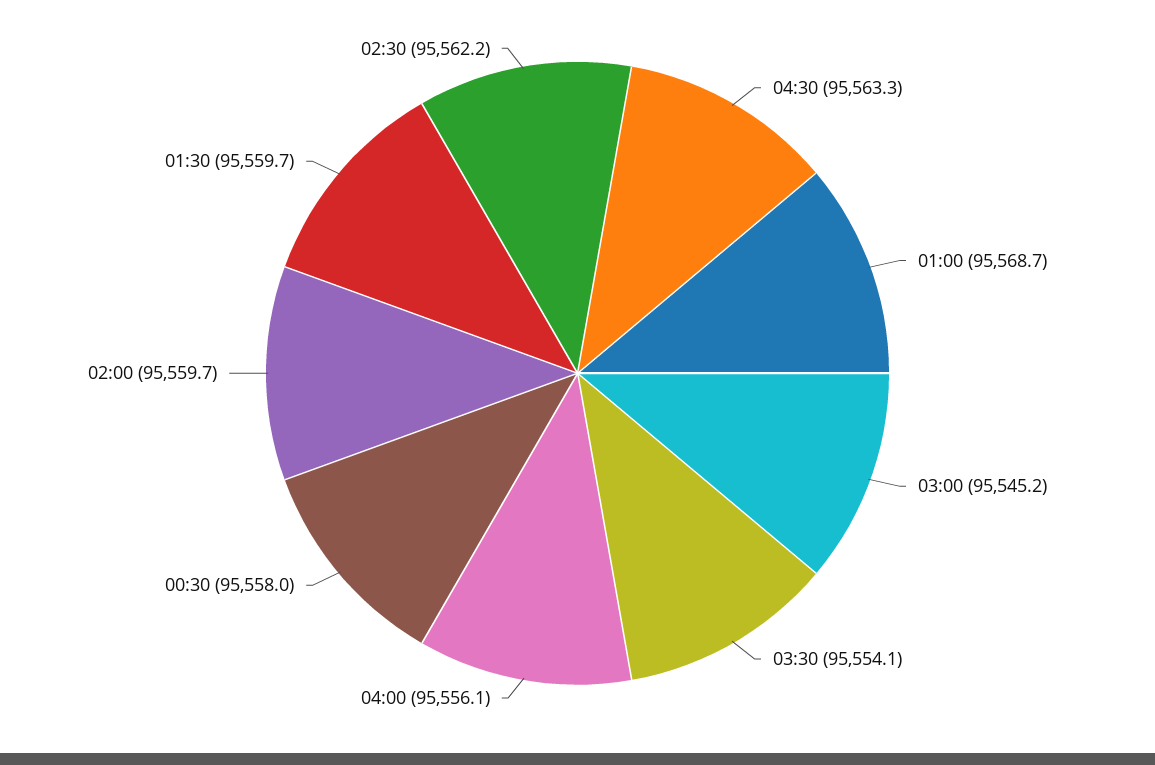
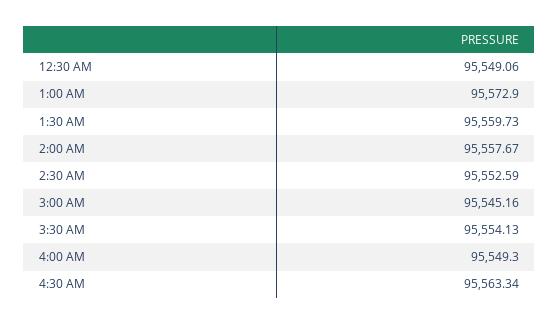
  {
    "04:30": 95563.34,
-   "01:00": 95568.7,
+   "01:00": 95572.9,
    "03:00": 95545.16,
    "03:30": 95554.13,
-   "04:00": 95556.1,
+   "04:00": 95549.3,
-   "00:30": 95558,
+   "00:30": 95549.06,
-   "02:00": 95559.7,
+   "02:00": 95557.67,
    "01:30": 95559.73,
-   "02:30": 95562.2
+   "02:30": 95552.59
  }

